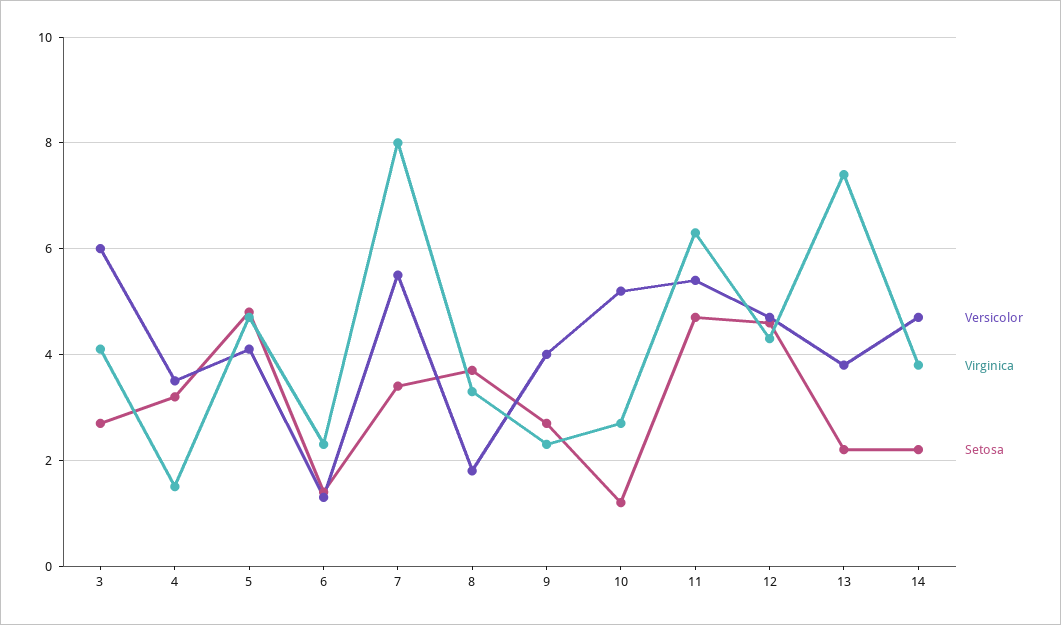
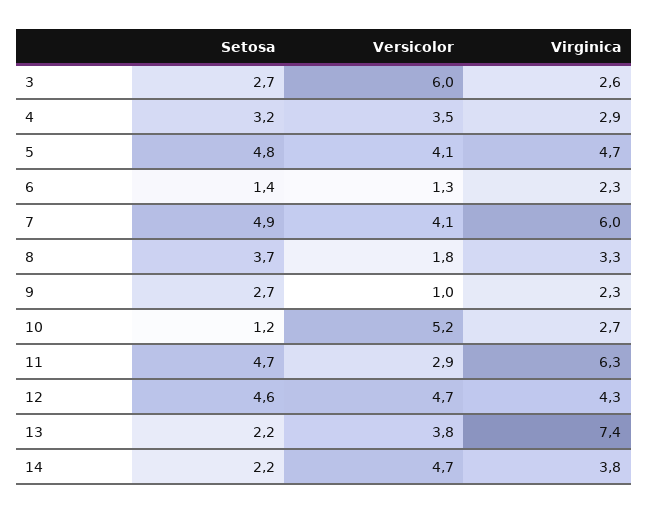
  {
    "Versicolor": {
      "3": 6,
      "4": 3.5,
      "5": 4.1,
      "6": 1.3,
-     "7": 5.5,
+     "7": 4.1,
      "8": 1.8,
-     "9": 4,
+     "9": 1,
      "10": 5.2,
-     "11": 5.5,
+     "11": 2.9,
      "12": 4.7,
      "13": 3.8,
      "14": 4.7
    },
    "Virginica": {
-     "3": 4,
+     "3": 2.6,
-     "4": 1.5,
+     "4": 2.9,
      "5": 4.7,
      "6": 2.3,
-     "7": 8,
+     "7": 6,
      "8": 3.3,
      "9": 2.3,
      "10": 2.7,
      "11": 6.3,
      "12": 4.3,
      "13": 7.4,
      "14": 3.8
    },
    "Setosa": {
      "3": 2.7,
      "4": 3.2,
      "5": 4.8,
      "6": 1.4,
-     "7": 3.5,
+     "7": 4.9,
      "8": 3.7,
      "9": 2.7,
      "10": 1.2,
      "11": 4.7,
      "12": 4.6,
      "13": 2.2,
      "14": 2.2
    }
  }

